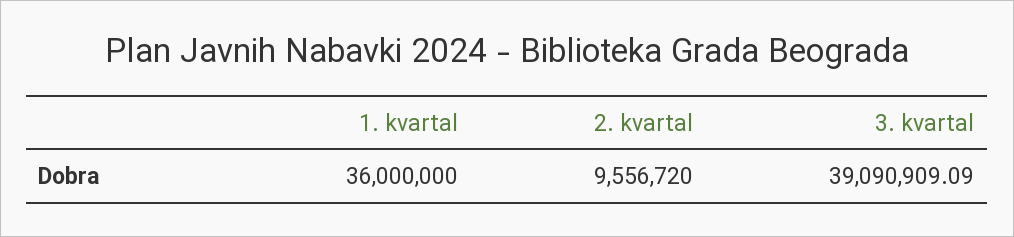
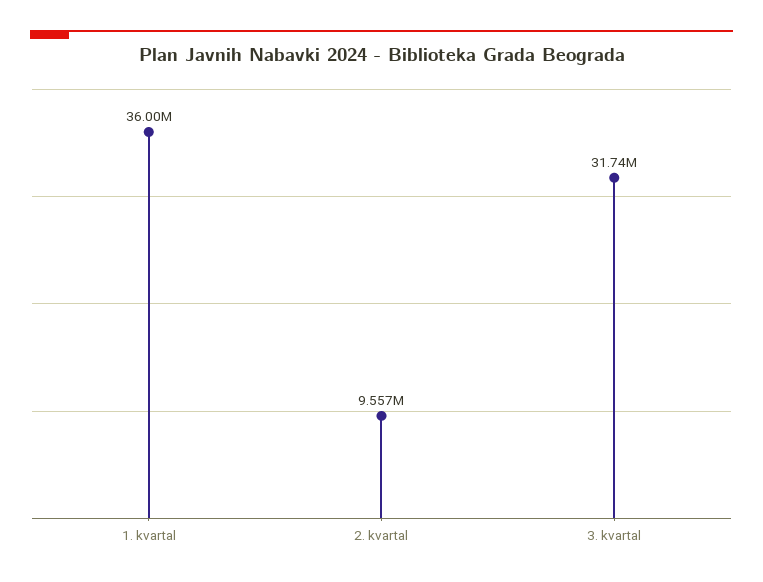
  {
    "1. kvartal": 36000000,
    "2. kvartal": 9556720,
-   "3. kvartal": 39090909.09
+   "3. kvartal": 31740000
  }

